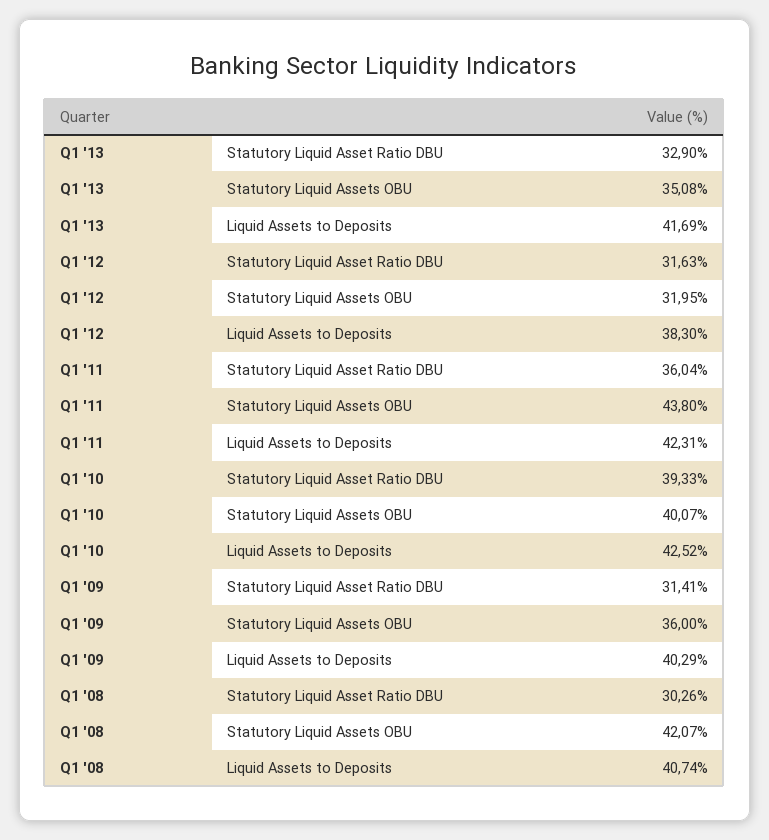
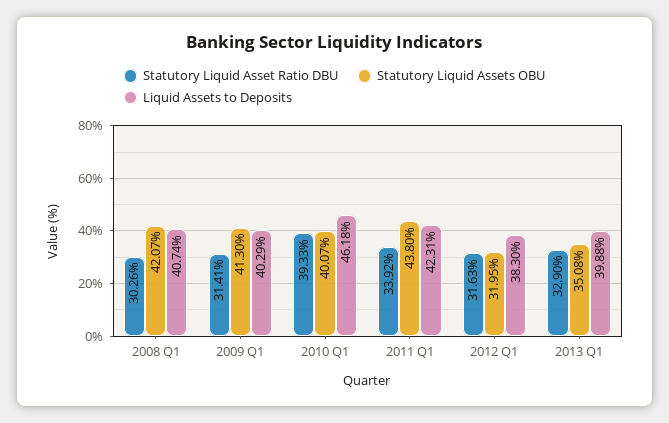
  {
    "Statutory Liquid Asset Ratio DBU": {
      "Q1 '13": 32.9,
      "Q1 '12": 31.63,
-     "Q1 '11": 36.04,
+     "Q1 '11": 33.92,
      "Q1 '10": 39.33,
      "Q1 '09": 31.41,
      "Q1 '08": 30.26
    },
    "Statutory Liquid Assets OBU": {
      "Q1 '13": 35.08,
      "Q1 '12": 31.95,
      "Q1 '11": 43.8,
      "Q1 '10": 40.07,
-     "Q1 '09": 36,
+     "Q1 '09": 41.3,
      "Q1 '08": 42.07
    },
    "Liquid Assets to Deposits": {
-     "Q1 '13": 41.69,
+     "Q1 '13": 39.88,
      "Q1 '12": 38.3,
      "Q1 '11": 42.31,
-     "Q1 '10": 42.52,
+     "Q1 '10": 46.18,
      "Q1 '09": 40.29,
      "Q1 '08": 40.74
    }
  }

